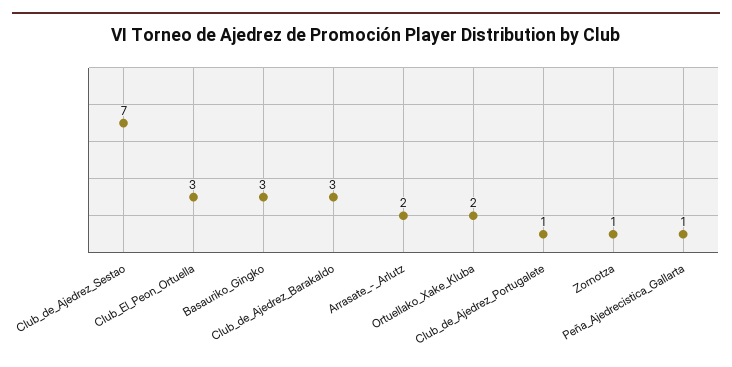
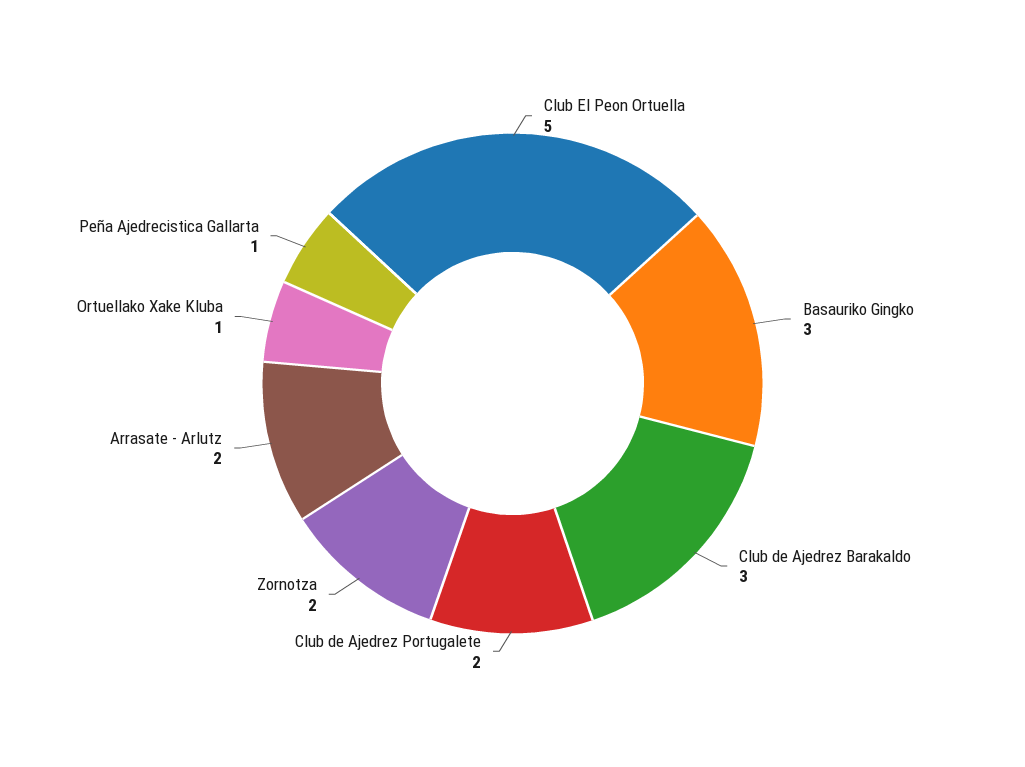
  {
-   "Club_de_Ajedrez_Sestao": 7,
-   "Club_El_Peon_Ortuella": 3,
+   "Club_El_Peon_Ortuella": 5,
    "Basauriko_Gingko": 3,
    "Club_de_Ajedrez_Barakaldo": 3,
    "Arrasate_-_Arlutz": 2,
-   "Ortuellako_Xake_Kluba": 2,
+   "Ortuellako_Xake_Kluba": 1,
-   "Club_de_Ajedrez_Portugalete": 1,
+   "Club_de_Ajedrez_Portugalete": 2,
-   "Zornotza": 1,
+   "Zornotza": 2,
    "Peña_Ajedrecistica_Gallarta": 1
  }

